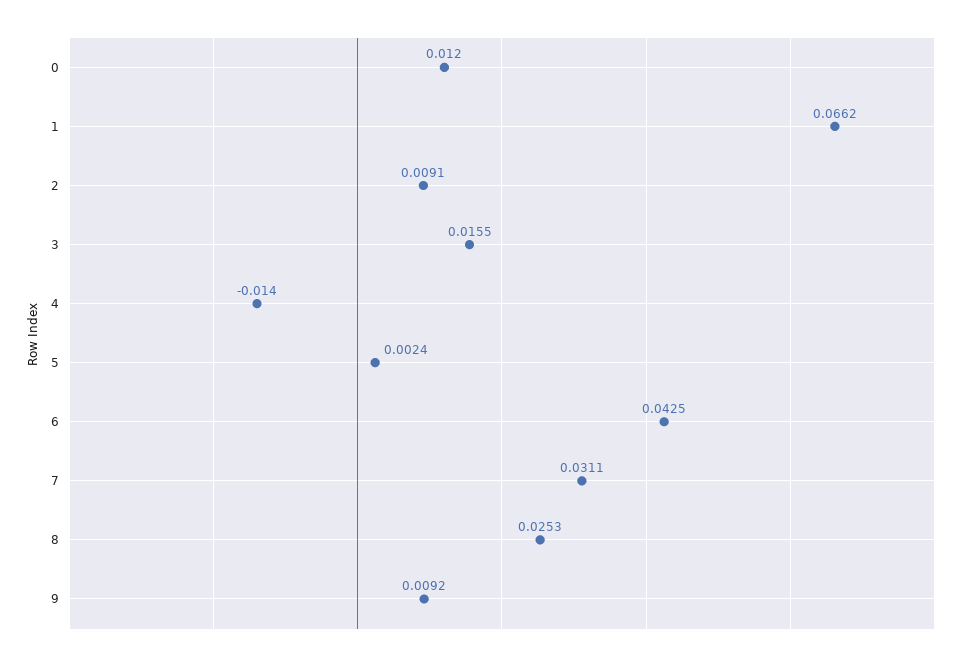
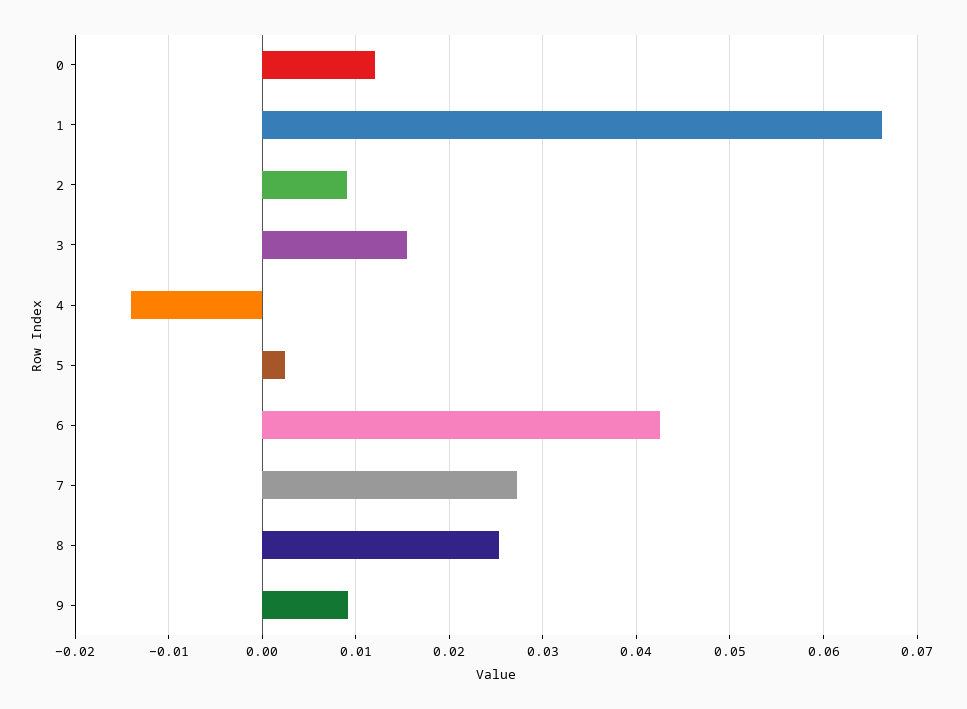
  {
    "0": 0.012,
    "1": 0.0662,
    "2": 0.0091,
    "3": 0.0155,
    "4": -0.014,
    "5": 0.0024,
    "6": 0.0425,
-   "7": 0.0311,
+   "7": 0.027,
    "8": 0.0253,
    "9": 0.0092
  }

